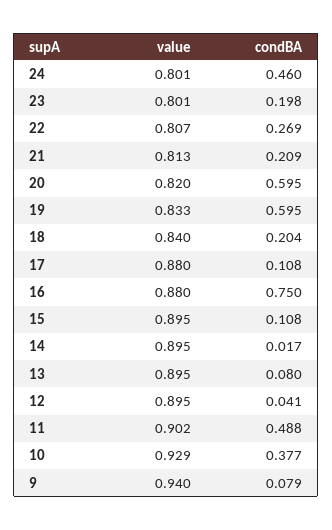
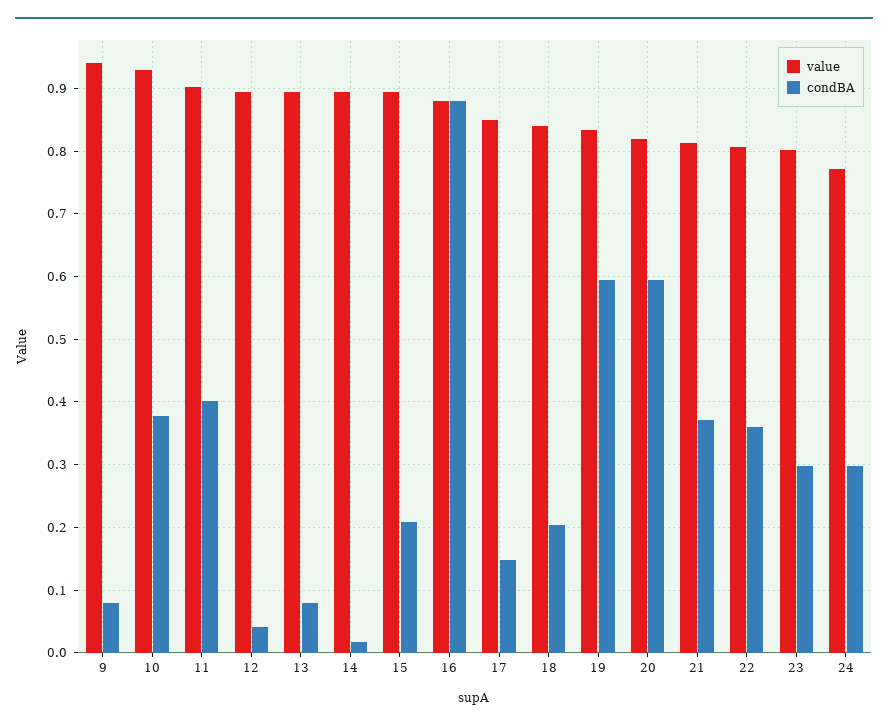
  {
    "value": {
-     "24": 0.801,
+     "24": 0.77,
      "23": 0.801,
      "22": 0.807,
      "21": 0.813,
      "20": 0.82,
      "19": 0.833,
      "18": 0.84,
-     "17": 0.88,
+     "17": 0.85,
      "16": 0.88,
      "15": 0.895,
      "14": 0.895,
      "13": 0.895,
      "12": 0.895,
      "11": 0.902,
      "10": 0.929,
      "9": 0.94
    },
    "condBA": {
-     "24": 0.46,
+     "24": 0.3,
-     "23": 0.198,
+     "23": 0.3,
-     "22": 0.269,
+     "22": 0.36,
-     "21": 0.209,
+     "21": 0.37,
      "20": 0.595,
      "19": 0.595,
      "18": 0.204,
-     "17": 0.108,
+     "17": 0.15,
-     "16": 0.75,
+     "16": 0.88,
-     "15": 0.108,
+     "15": 0.21,
      "14": 0.017,
      "13": 0.08,
      "12": 0.041,
-     "11": 0.488,
+     "11": 0.4,
      "10": 0.377,
      "9": 0.079
    }
  }

